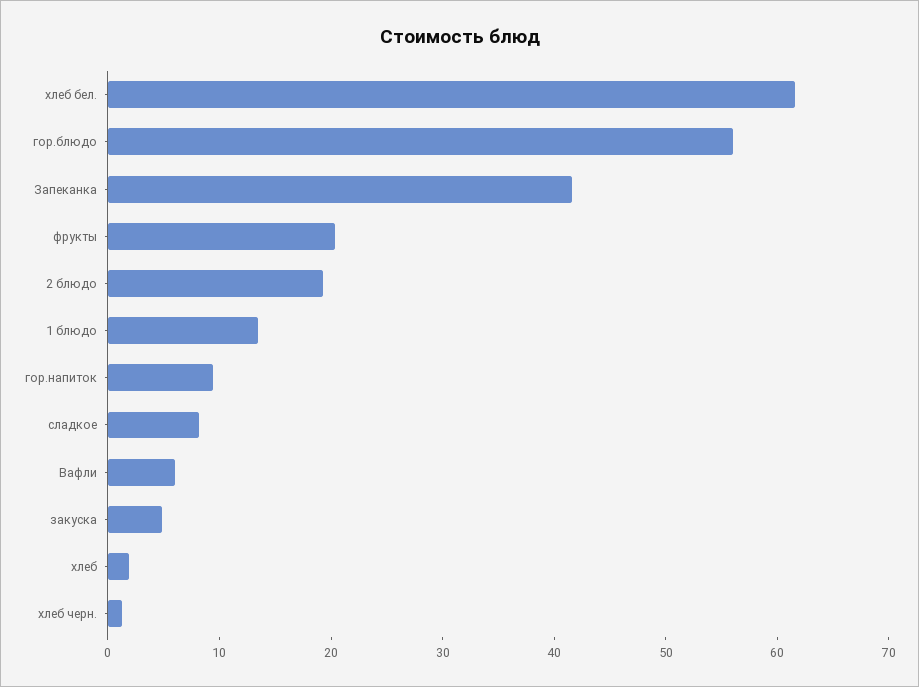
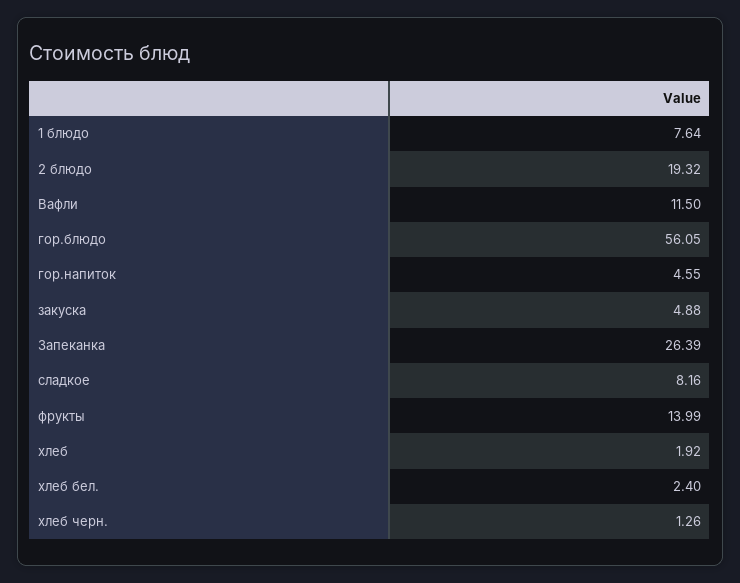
  {
-   "хлеб бел.": 62,
+   "хлеб бел.": 2.4,
    "гор.блюдо": 56.05,
-   "Запеканка": 42,
+   "Запеканка": 26.39,
-   "фрукты": 20,
+   "фрукты": 13.99,
    "2 блюдо": 19.32,
-   "1 блюдо": 14,
+   "1 блюдо": 7.64,
-   "гор.напиток": 10,
+   "гор.напиток": 4.55,
    "сладкое": 8.16,
-   "Вафли": 6,
+   "Вафли": 11.5,
    "закуска": 4.88,
    "хлеб": 1.92,
    "хлеб черн.": 1.26
  }

